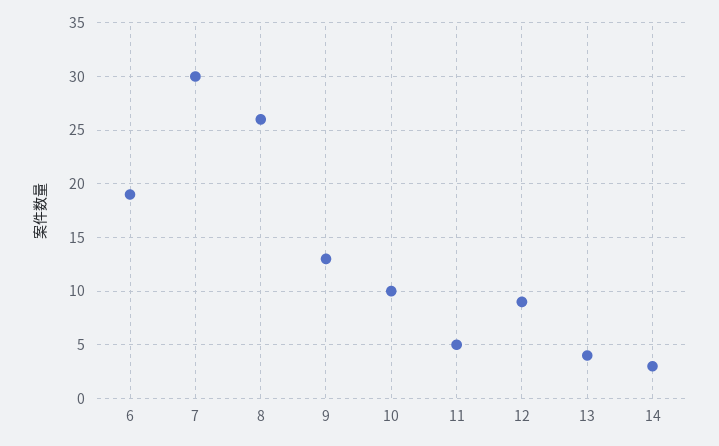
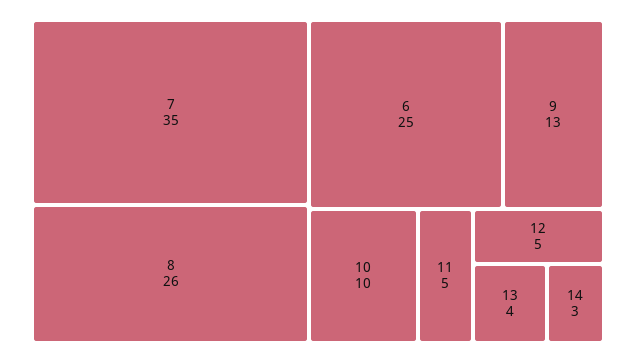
  {
-   "6": 19,
+   "6": 25,
-   "7": 30,
+   "7": 35,
    "8": 26,
    "9": 13,
    "10": 10,
    "11": 5,
-   "12": 9,
+   "12": 5,
    "13": 4,
    "14": 3
  }

